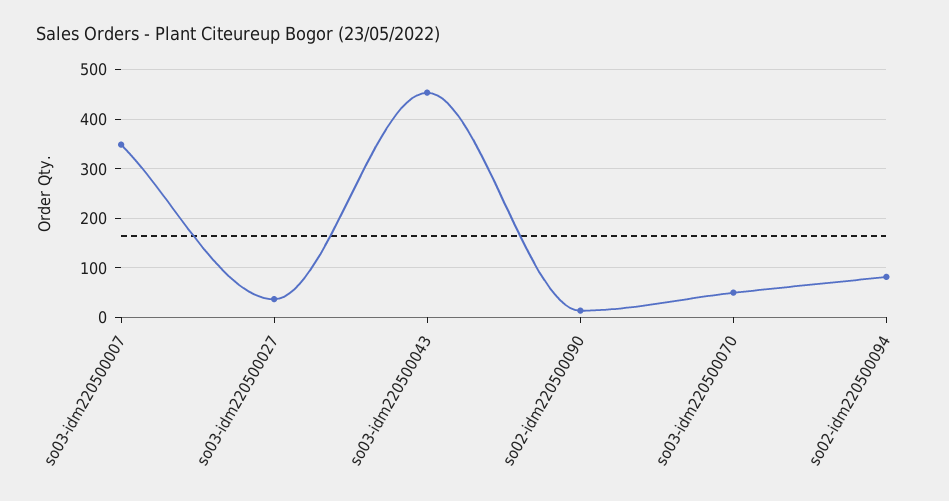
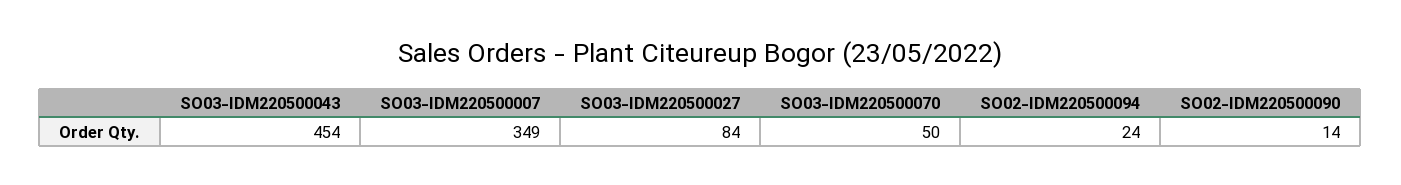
  {
    "so03-idm220500007": 349,
-   "so03-idm220500027": 40,
+   "so03-idm220500027": 84,
    "so03-idm220500043": 454,
    "so02-idm220500090": 14,
    "so03-idm220500070": 50,
-   "so02-idm220500094": 80
+   "so02-idm220500094": 24
  }

